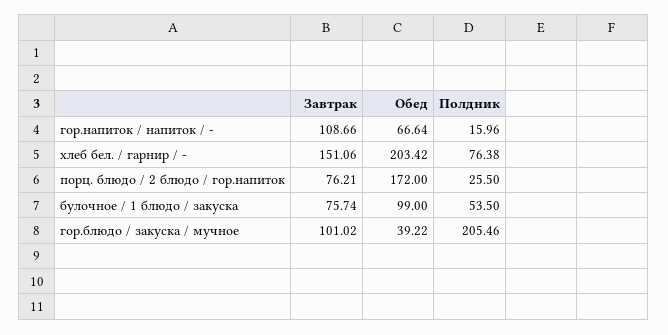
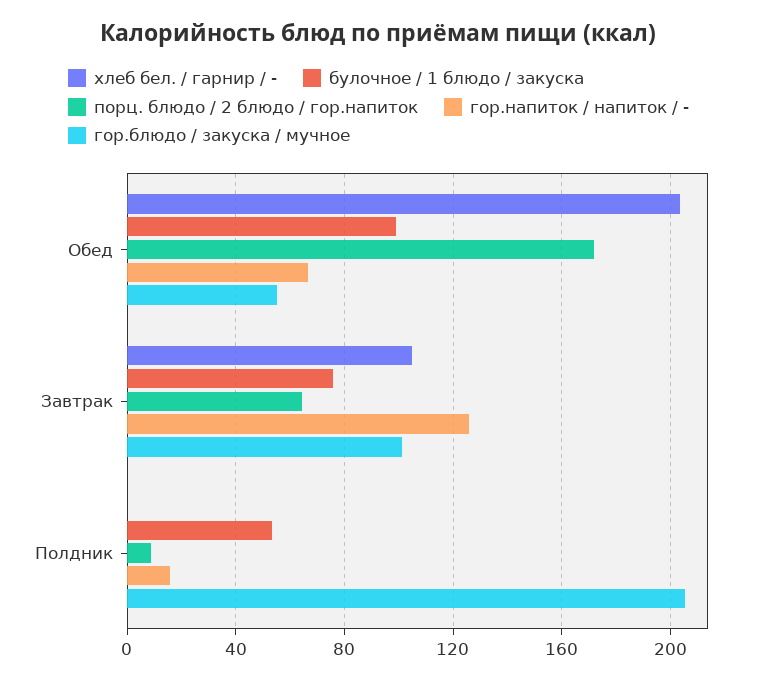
  {
    "гор.напиток / напиток / -": {
-     "Завтрак": 108.66,
+     "Завтрак": 125,
      "Обед": 66.64,
      "Полдник": 15.96
    },
    "хлеб бел. / гарнир / -": {
-     "Завтрак": 151.06,
+     "Завтрак": 105,
      "Обед": 203.42,
-     "Полдник": 76.38
+     "Полдник": 0
    },
    "порц. блюдо / 2 блюдо / гор.напиток": {
-     "Завтрак": 76.21,
+     "Завтрак": 65,
      "Обед": 172,
-     "Полдник": 25.5
+     "Полдник": 10
    },
    "булочное / 1 блюдо / закуска": {
      "Завтрак": 75.74,
      "Обед": 99,
      "Полдник": 53.5
    },
    "гор.блюдо / закуска / мучное": {
      "Завтрак": 101.02,
-     "Обед": 39.22,
+     "Обед": 55,
      "Полдник": 205.46
    }
  }

